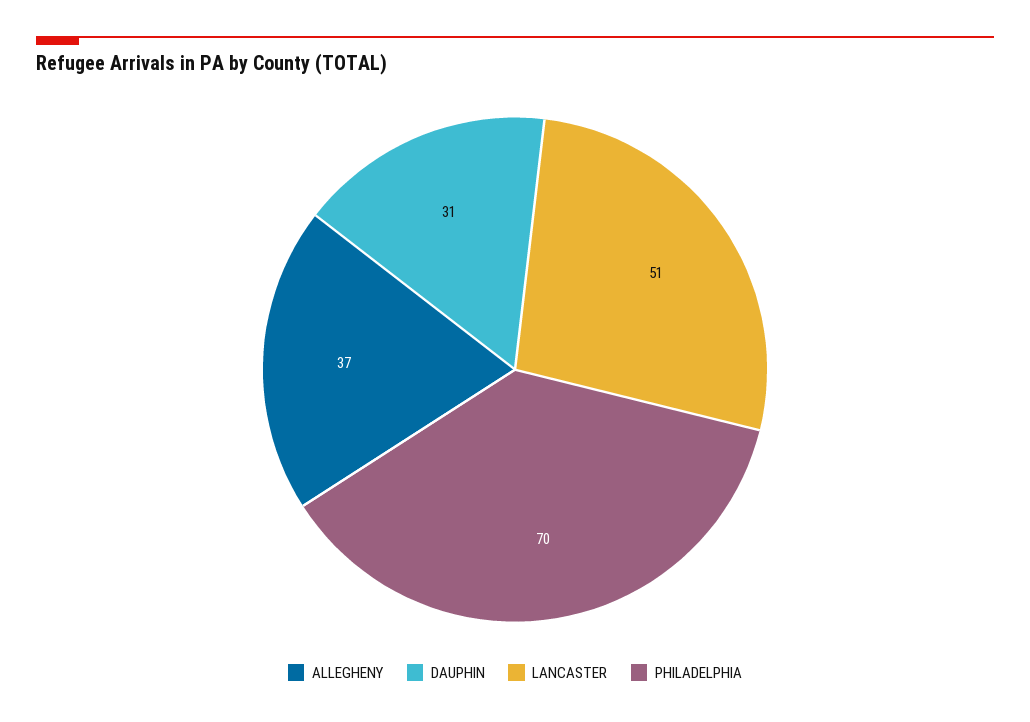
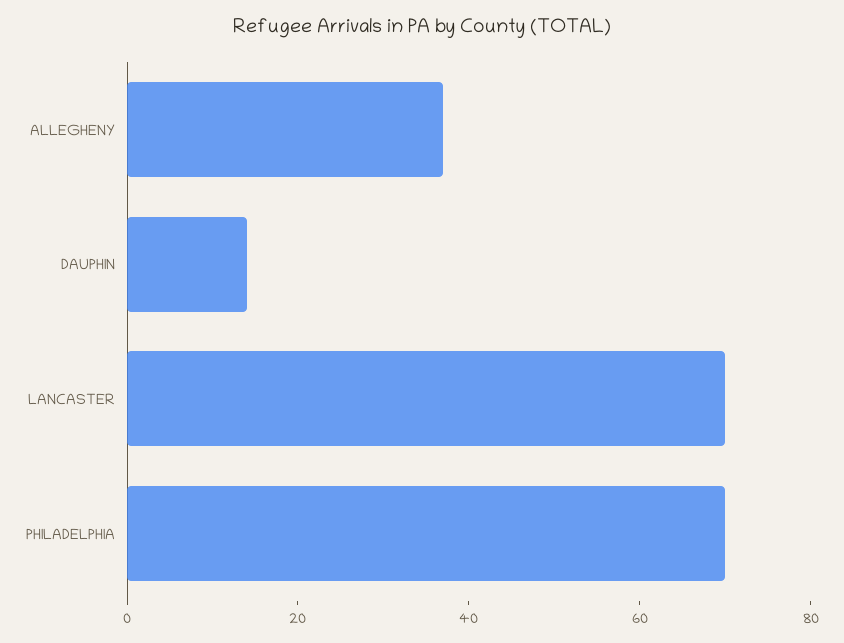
  {
    "ALLEGHENY": 37,
-   "DAUPHIN": 31,
+   "DAUPHIN": 15,
-   "LANCASTER": 51,
+   "LANCASTER": 70,
    "PHILADELPHIA": 70
  }

